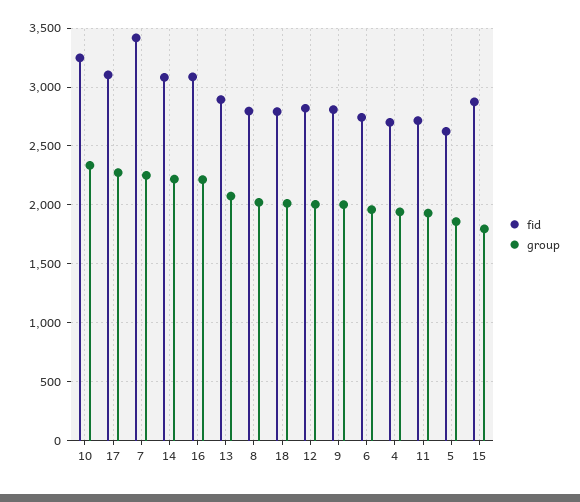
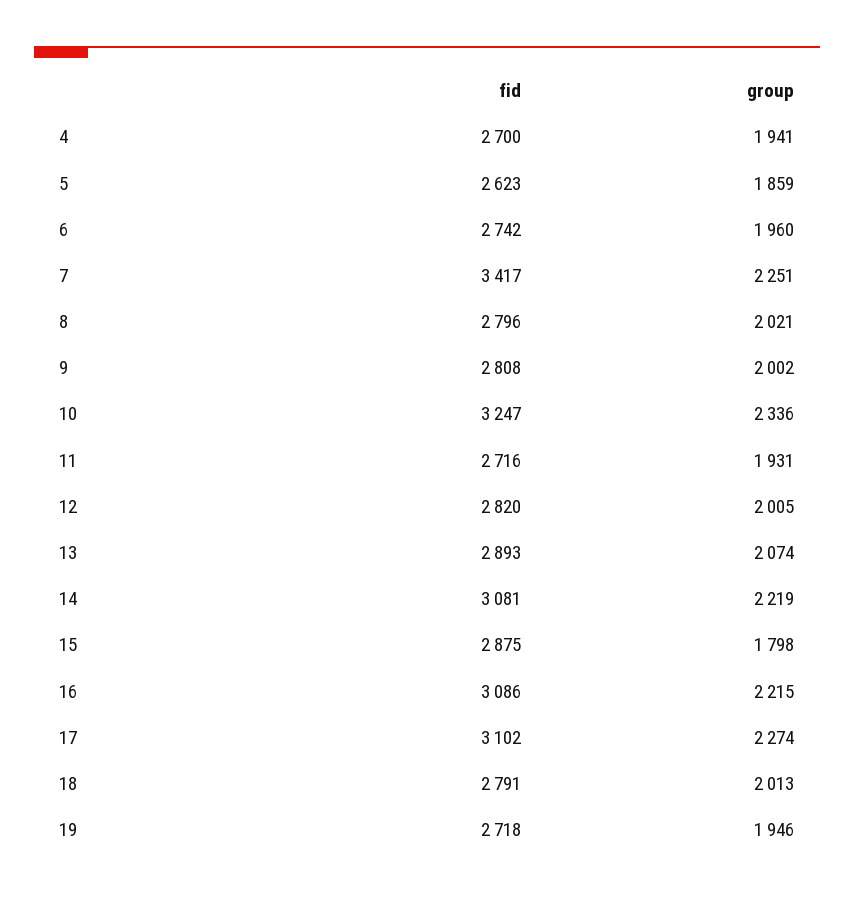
  {
    "fid": {
      "10": 3247,
      "17": 3102,
      "7": 3417,
      "14": 3081,
      "16": 3086,
      "13": 2893,
      "8": 2796,
      "18": 2791,
      "12": 2820,
      "9": 2808,
      "6": 2742,
      "4": 2700,
      "11": 2716,
      "5": 2623,
-     "15": 2875
+     "15": 2875,
+     "19": 2718
    },
    "group": {
      "10": 2336,
      "17": 2274,
      "7": 2251,
      "14": 2219,
      "16": 2215,
      "13": 2074,
      "8": 2021,
      "18": 2013,
      "12": 2005,
      "9": 2002,
      "6": 1960,
      "4": 1941,
      "11": 1931,
      "5": 1859,
-     "15": 1798
+     "15": 1798,
+     "19": 1946
    }
  }

